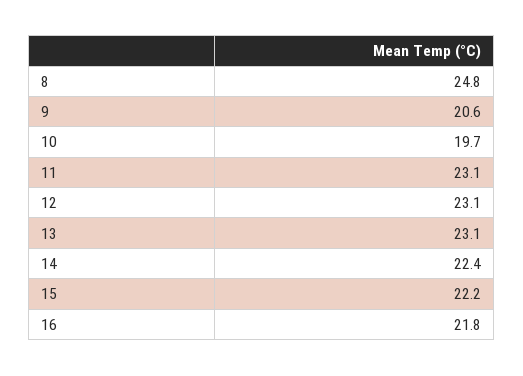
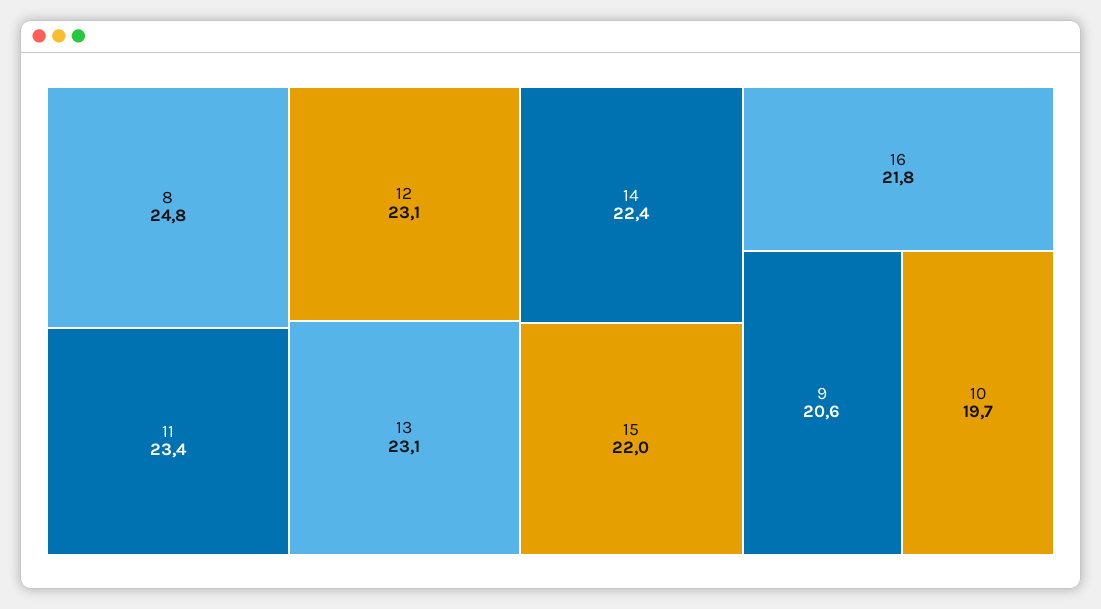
  {
    "8": 24.8,
    "9": 20.6,
    "10": 19.7,
-   "11": 23.1,
+   "11": 23.4,
    "12": 23.1,
    "13": 23.1,
    "14": 22.4,
-   "15": 22.2,
+   "15": 22,
    "16": 21.8
  }

